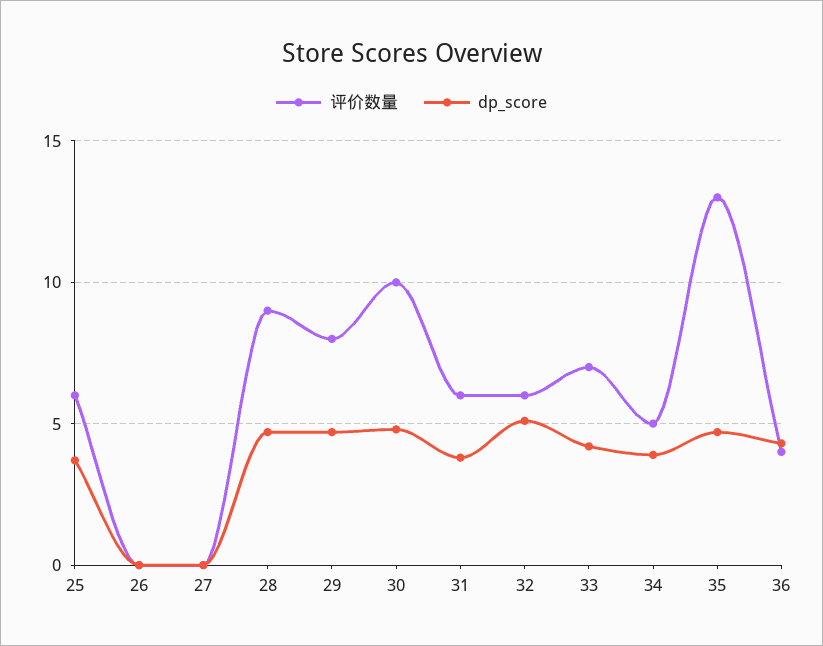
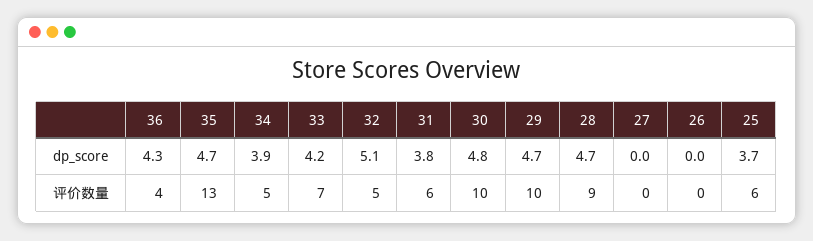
  {
    "评价数量": {
      "25": 6,
      "26": 0,
      "27": 0,
      "28": 9,
-     "29": 8,
+     "29": 10,
      "30": 10,
      "31": 6,
-     "32": 6,
+     "32": 5,
      "33": 7,
      "34": 5,
      "35": 13,
      "36": 4
    },
    "dp_score": {
      "25": 3.7,
      "26": 0,
      "27": 0,
      "28": 4.7,
      "29": 4.7,
      "30": 4.8,
      "31": 3.8,
      "32": 5.1,
      "33": 4.2,
      "34": 3.9,
      "35": 4.7,
      "36": 4.3
    }
  }

